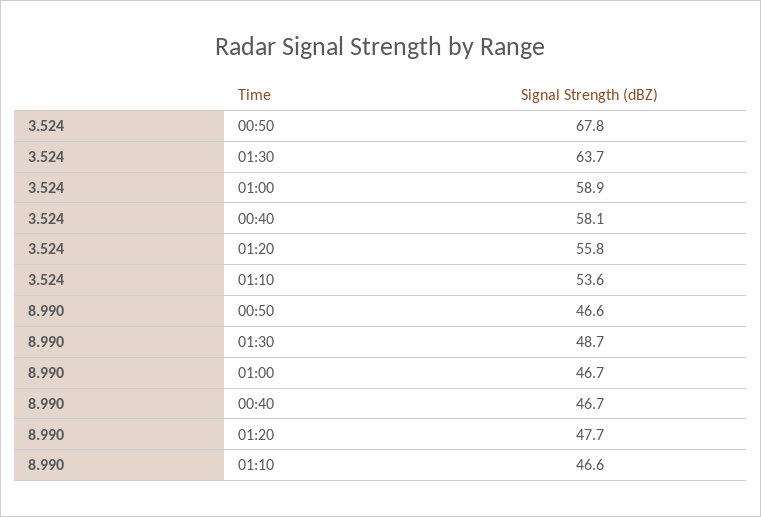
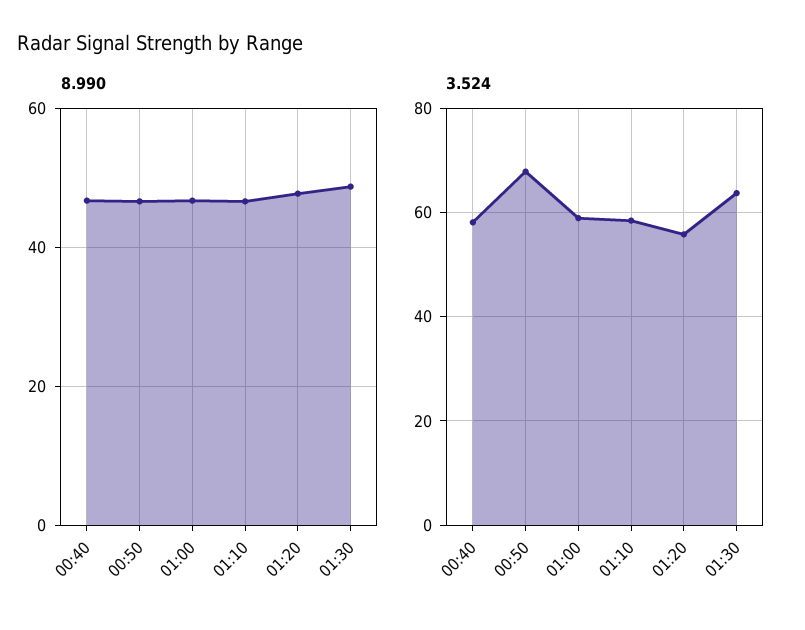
  {
    "3.524": {
      "00:50": 67.8,
      "01:30": 63.7,
      "01:00": 58.9,
      "00:40": 58.1,
      "01:20": 55.8,
-     "01:10": 53.6
+     "01:10": 58
    },
    "8.990": {
      "00:50": 46.6,
      "01:30": 48.7,
      "01:00": 46.7,
      "00:40": 46.7,
      "01:20": 47.7,
      "01:10": 46.6
    }
  }

